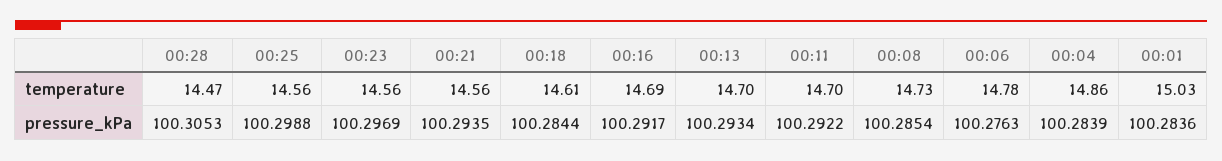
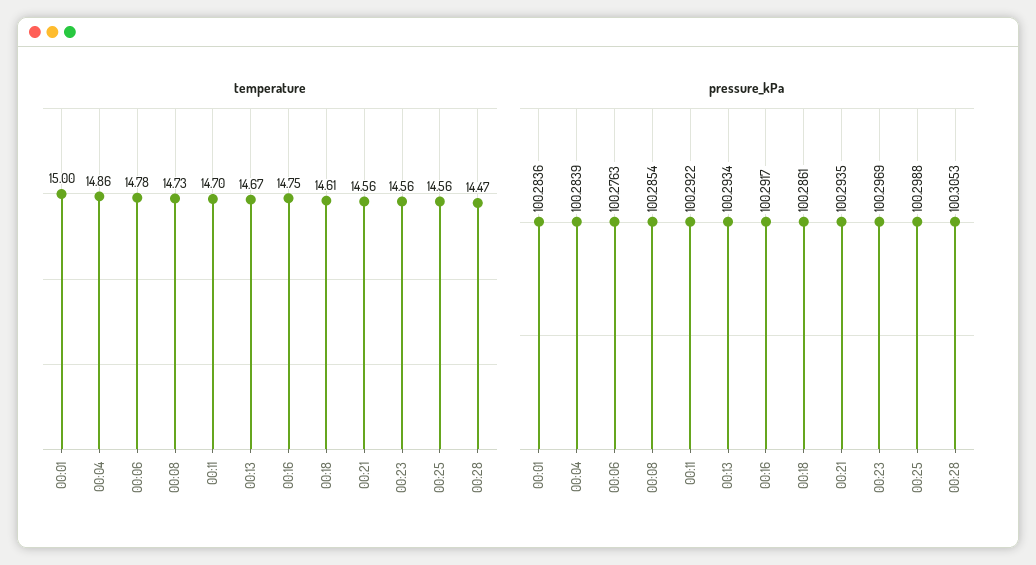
  {
    "temperature": {
      "00:28": 14.47,
      "00:25": 14.56,
      "00:23": 14.56,
      "00:21": 14.56,
      "00:18": 14.61,
-     "00:16": 14.69,
+     "00:16": 14.75,
-     "00:13": 14.7,
+     "00:13": 14.67,
      "00:11": 14.7,
      "00:08": 14.73,
      "00:06": 14.78,
      "00:04": 14.86,
-     "00:01": 15.03
+     "00:01": 15
    },
    "pressure_kPa": {
      "00:28": 100.3053,
      "00:25": 100.2988,
      "00:23": 100.2969,
      "00:21": 100.2935,
-     "00:18": 100.2844,
+     "00:18": 100.2861,
      "00:16": 100.2917,
      "00:13": 100.2934,
      "00:11": 100.2922,
      "00:08": 100.2854,
      "00:06": 100.2763,
      "00:04": 100.2839,
      "00:01": 100.2836
    }
  }

